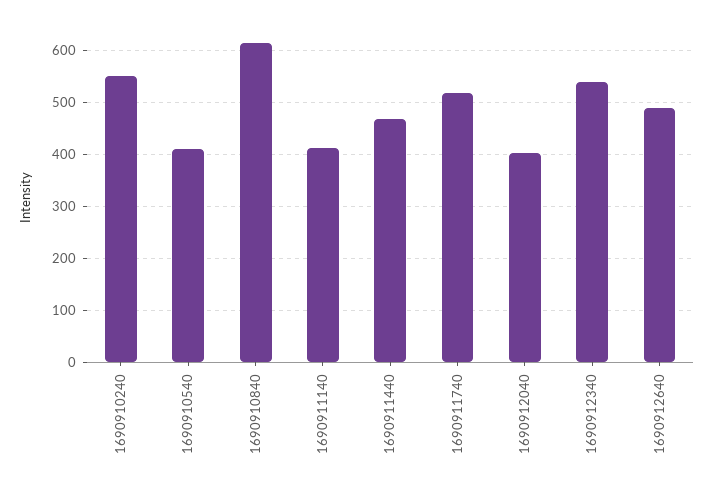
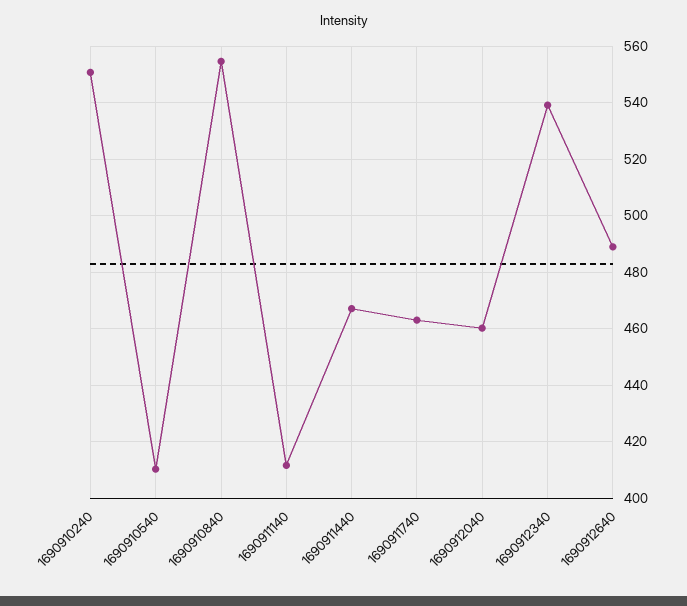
  {
    "1690910240": 550,
    "1690910540": 410,
-   "1690910840": 620,
+   "1690910840": 555,
    "1690911140": 412.5,
    "1690911440": 467.5,
-   "1690911740": 520,
+   "1690911740": 462.5,
-   "1690912040": 400,
+   "1690912040": 460,
    "1690912340": 540,
    "1690912640": 490
  }

